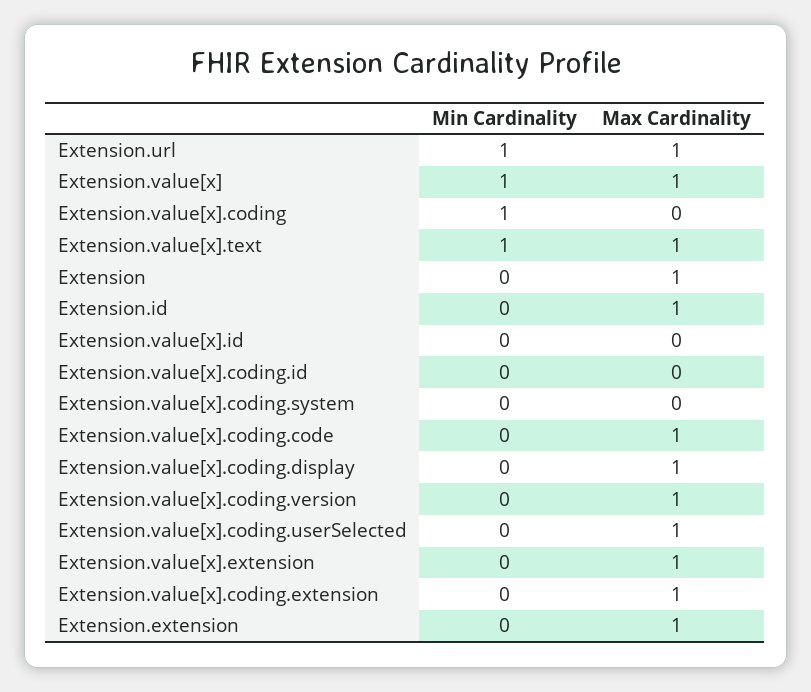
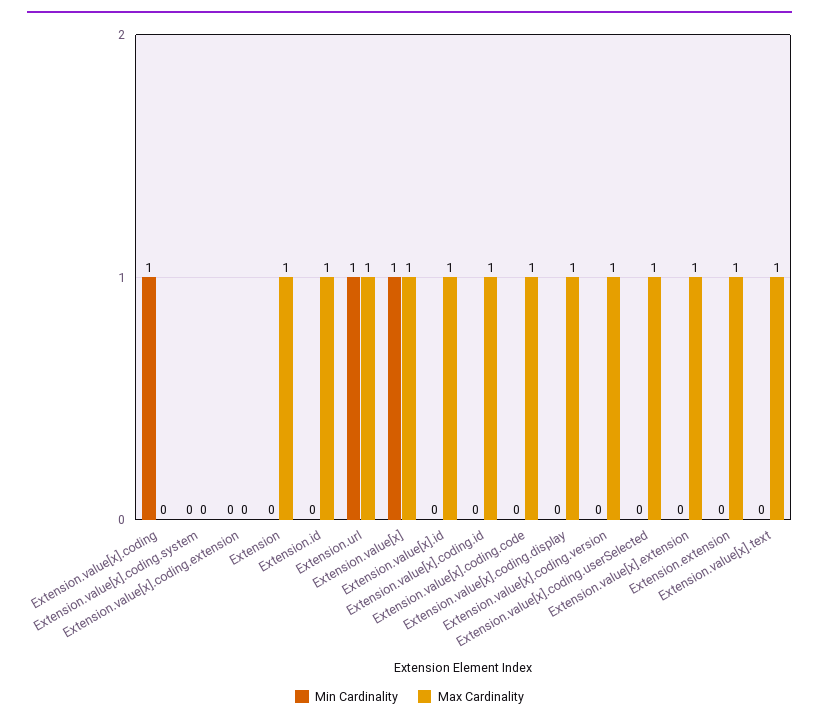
  {
    "Min Cardinality": {
      "Extension.url": 1,
      "Extension.value[x]": 1,
      "Extension.value[x].coding": 1,
-     "Extension.value[x].text": 1,
+     "Extension.value[x].text": 0,
      "Extension": 0,
      "Extension.id": 0,
      "Extension.value[x].id": 0,
      "Extension.value[x].coding.id": 0,
      "Extension.value[x].coding.system": 0,
      "Extension.value[x].coding.code": 0,
      "Extension.value[x].coding.display": 0,
      "Extension.value[x].coding.version": 0,
      "Extension.value[x].coding.userSelected": 0,
      "Extension.value[x].extension": 0,
      "Extension.value[x].coding.extension": 0,
      "Extension.extension": 0
    },
    "Max Cardinality": {
      "Extension.url": 1,
      "Extension.value[x]": 1,
      "Extension.value[x].coding": 0,
      "Extension.value[x].text": 1,
      "Extension": 1,
      "Extension.id": 1,
-     "Extension.value[x].id": 0,
+     "Extension.value[x].id": 1,
-     "Extension.value[x].coding.id": 0,
+     "Extension.value[x].coding.id": 1,
      "Extension.value[x].coding.system": 0,
      "Extension.value[x].coding.code": 1,
      "Extension.value[x].coding.display": 1,
      "Extension.value[x].coding.version": 1,
      "Extension.value[x].coding.userSelected": 1,
      "Extension.value[x].extension": 1,
-     "Extension.value[x].coding.extension": 1,
+     "Extension.value[x].coding.extension": 0,
      "Extension.extension": 1
    }
  }

